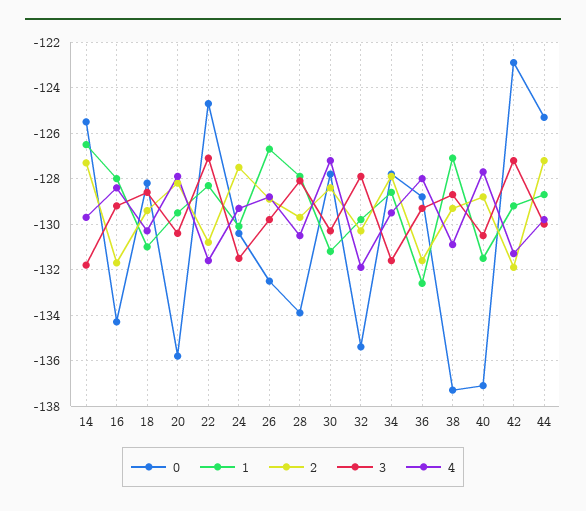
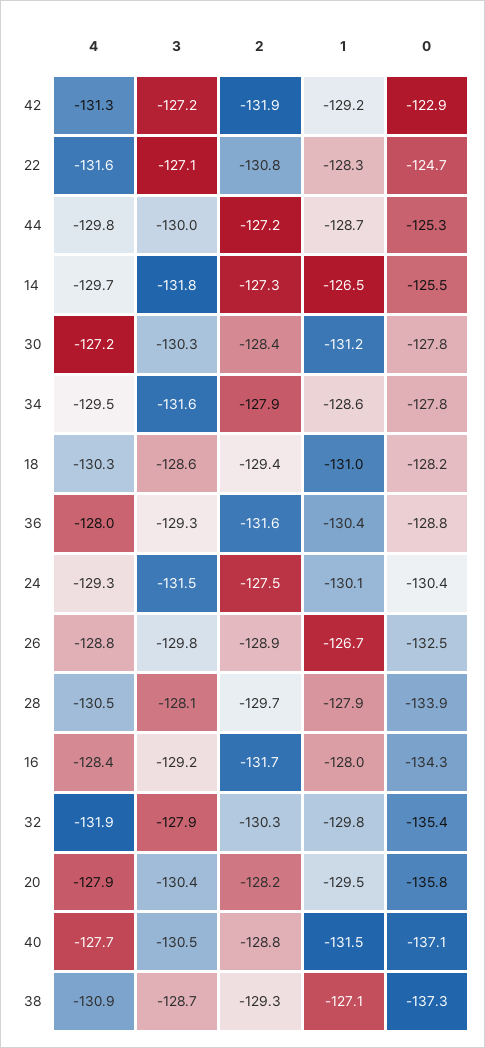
  {
    "0": {
      "14": -125.5,
      "16": -134.3,
      "18": -128.2,
      "20": -135.8,
      "22": -124.7,
      "24": -130.4,
      "26": -132.5,
      "28": -133.9,
      "30": -127.8,
      "32": -135.4,
      "34": -127.8,
      "36": -128.8,
      "38": -137.3,
      "40": -137.1,
      "42": -122.9,
      "44": -125.3
    },
    "1": {
      "14": -126.5,
      "16": -128,
      "18": -131,
      "20": -129.5,
      "22": -128.3,
      "24": -130.1,
      "26": -126.7,
      "28": -127.9,
      "30": -131.2,
      "32": -129.8,
      "34": -128.6,
-     "36": -132.5,
+     "36": -130.4,
      "38": -127.1,
      "40": -131.5,
      "42": -129.2,
      "44": -128.7
    },
    "2": {
      "14": -127.3,
      "16": -131.7,
      "18": -129.4,
      "20": -128.2,
      "22": -130.8,
      "24": -127.5,
      "26": -128.9,
      "28": -129.7,
      "30": -128.4,
      "32": -130.3,
      "34": -127.9,
      "36": -131.6,
      "38": -129.3,
      "40": -128.8,
      "42": -131.9,
      "44": -127.2
    },
    "3": {
      "14": -131.8,
      "16": -129.2,
      "18": -128.6,
      "20": -130.4,
      "22": -127.1,
      "24": -131.5,
      "26": -129.8,
      "28": -128.1,
      "30": -130.3,
      "32": -127.9,
      "34": -131.6,
      "36": -129.3,
      "38": -128.7,
      "40": -130.5,
      "42": -127.2,
      "44": -130
    },
    "4": {
      "14": -129.7,
      "16": -128.4,
      "18": -130.3,
      "20": -127.9,
      "22": -131.6,
      "24": -129.3,
      "26": -128.8,
      "28": -130.5,
      "30": -127.2,
      "32": -131.9,
      "34": -129.5,
      "36": -128,
      "38": -130.9,
      "40": -127.7,
      "42": -131.3,
      "44": -129.8
    }
  }

